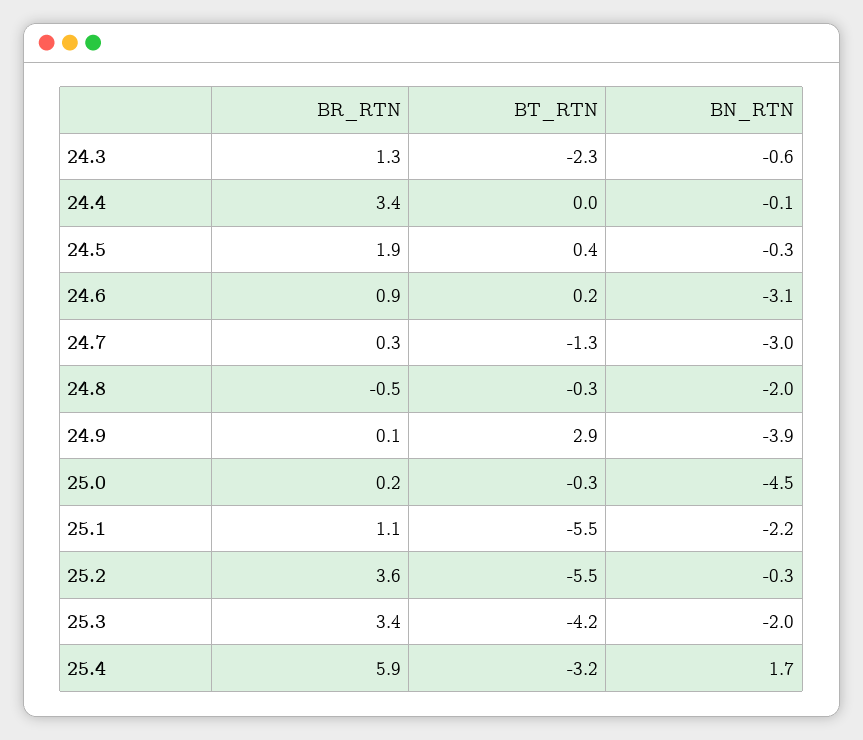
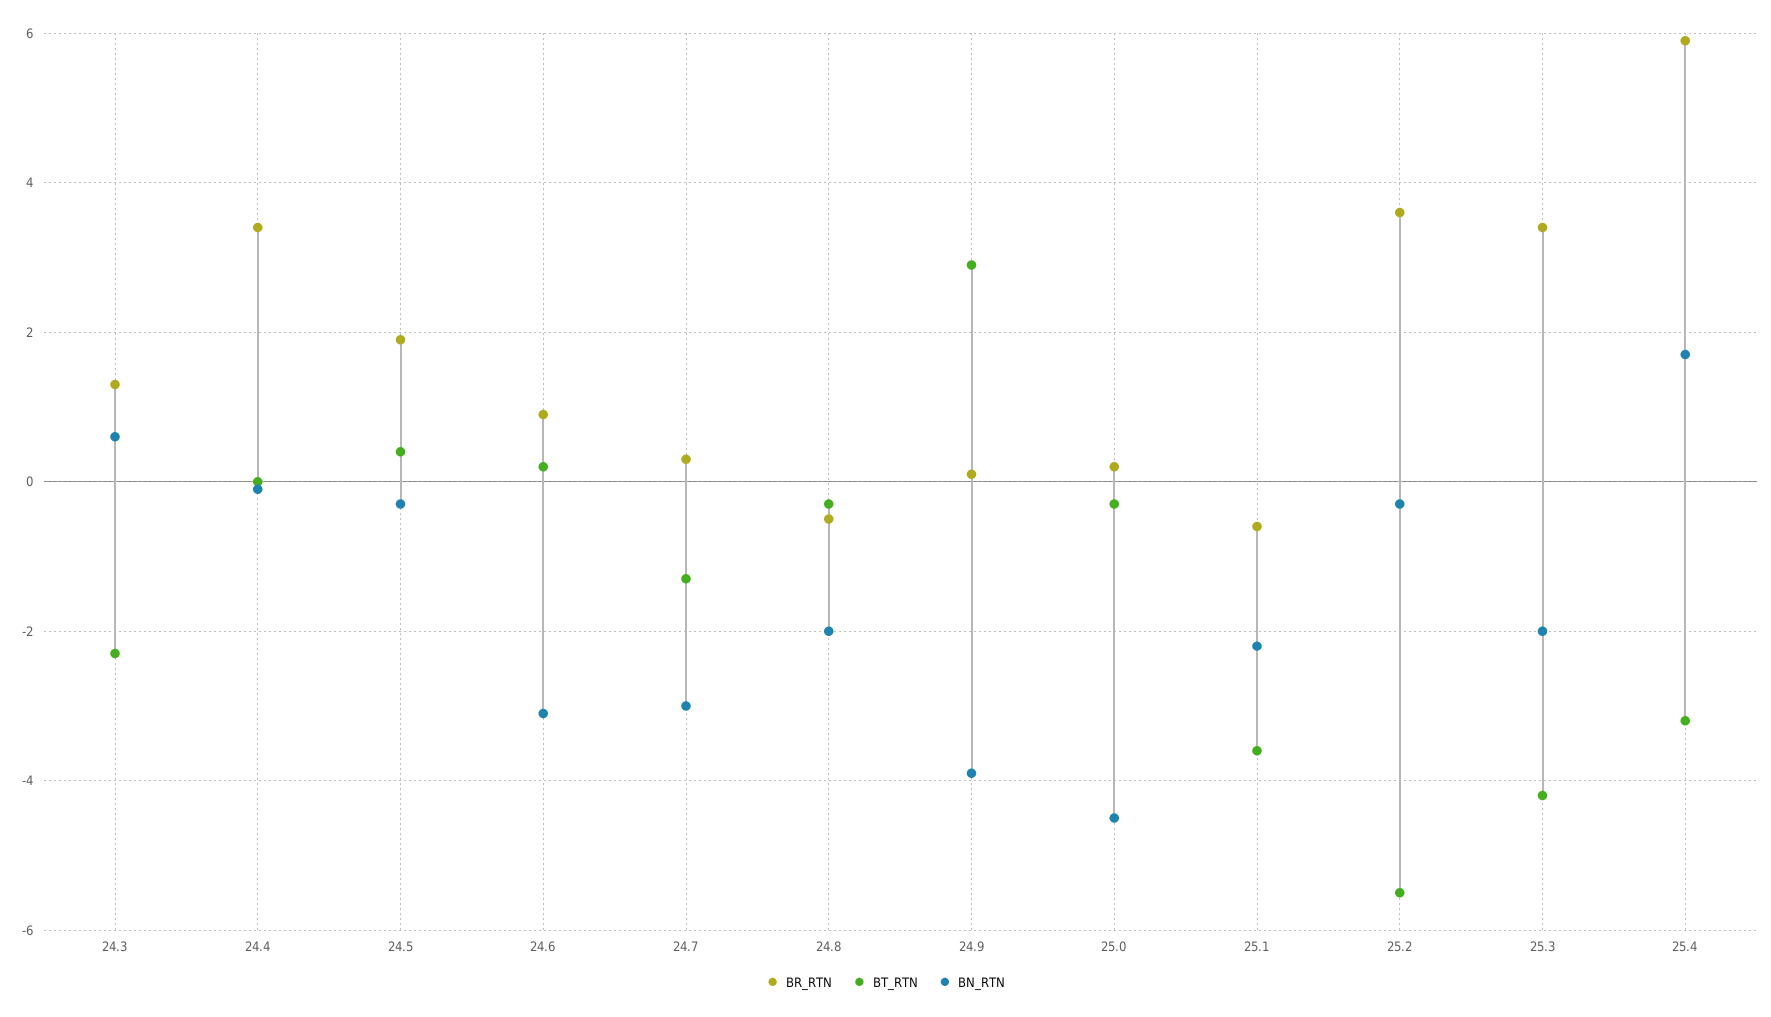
  {
    "BR_RTN": {
      "24.3": 1.3,
      "24.4": 3.4,
      "24.5": 1.9,
      "24.6": 0.9,
      "24.7": 0.3,
      "24.8": -0.5,
      "24.9": 0.1,
      "25.0": 0.2,
-     "25.1": 1.1,
+     "25.1": -0.5,
      "25.2": 3.6,
      "25.3": 3.4,
      "25.4": 5.9
    },
    "BT_RTN": {
      "24.3": -2.3,
      "24.4": 0,
      "24.5": 0.4,
      "24.6": 0.2,
      "24.7": -1.3,
      "24.8": -0.3,
      "24.9": 2.9,
      "25.0": -0.3,
-     "25.1": -5.5,
+     "25.1": -3.5,
      "25.2": -5.5,
      "25.3": -4.2,
      "25.4": -3.2
    },
    "BN_RTN": {
-     "24.3": -0.6,
+     "24.3": 0.5,
      "24.4": -0.1,
      "24.5": -0.3,
      "24.6": -3.1,
      "24.7": -3,
      "24.8": -2,
      "24.9": -3.9,
      "25.0": -4.5,
      "25.1": -2.2,
      "25.2": -0.3,
      "25.3": -2,
      "25.4": 1.7
    }
  }

